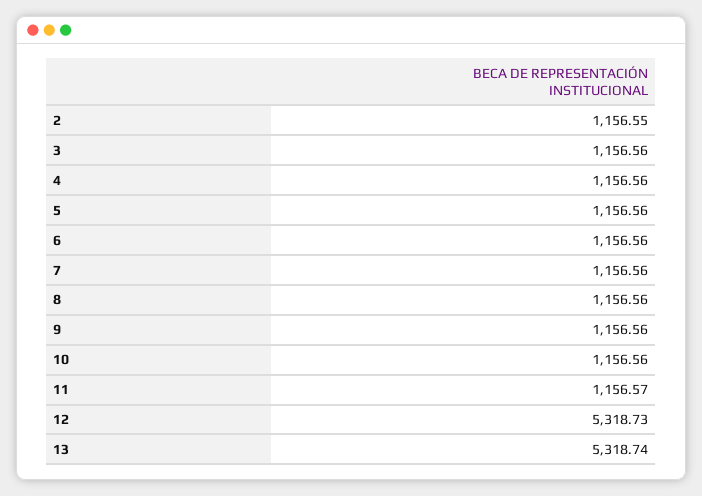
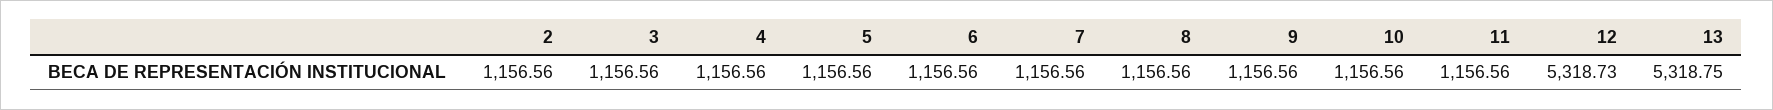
  {
-   "2": 1156.55,
+   "2": 1156.56,
    "3": 1156.56,
    "4": 1156.56,
    "5": 1156.56,
    "6": 1156.56,
    "7": 1156.56,
    "8": 1156.56,
    "9": 1156.56,
    "10": 1156.56,
-   "11": 1156.57,
+   "11": 1156.56,
    "12": 5318.73,
-   "13": 5318.74
+   "13": 5318.75
  }

